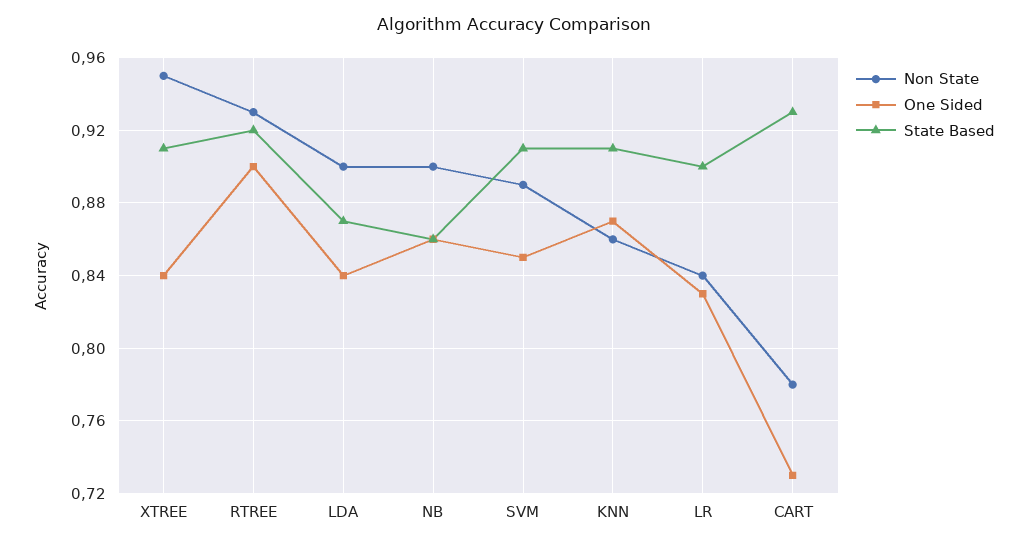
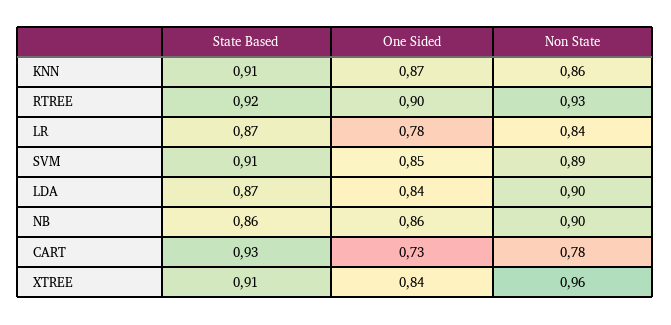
  {
    "Non State": {
-     "XTREE": 0.95,
+     "XTREE": 0.96,
      "RTREE": 0.93,
      "LDA": 0.9,
      "NB": 0.9,
      "SVM": 0.89,
      "KNN": 0.86,
      "LR": 0.84,
      "CART": 0.78
    },
    "One Sided": {
      "XTREE": 0.84,
      "RTREE": 0.9,
      "LDA": 0.84,
      "NB": 0.86,
      "SVM": 0.85,
      "KNN": 0.87,
-     "LR": 0.83,
+     "LR": 0.78,
      "CART": 0.73
    },
    "State Based": {
      "XTREE": 0.91,
      "RTREE": 0.92,
      "LDA": 0.87,
      "NB": 0.86,
      "SVM": 0.91,
      "KNN": 0.91,
-     "LR": 0.9,
+     "LR": 0.87,
      "CART": 0.93
    }
  }

